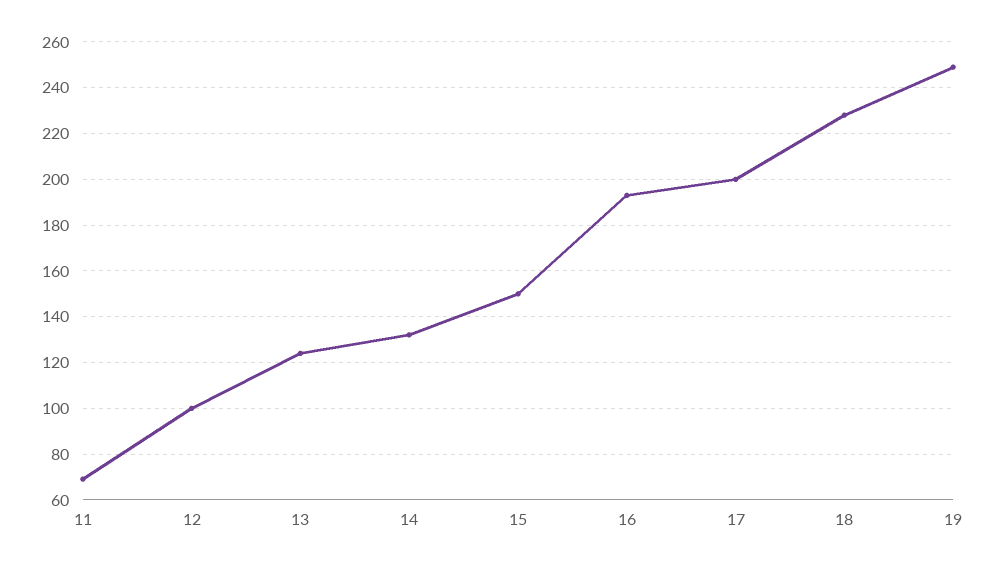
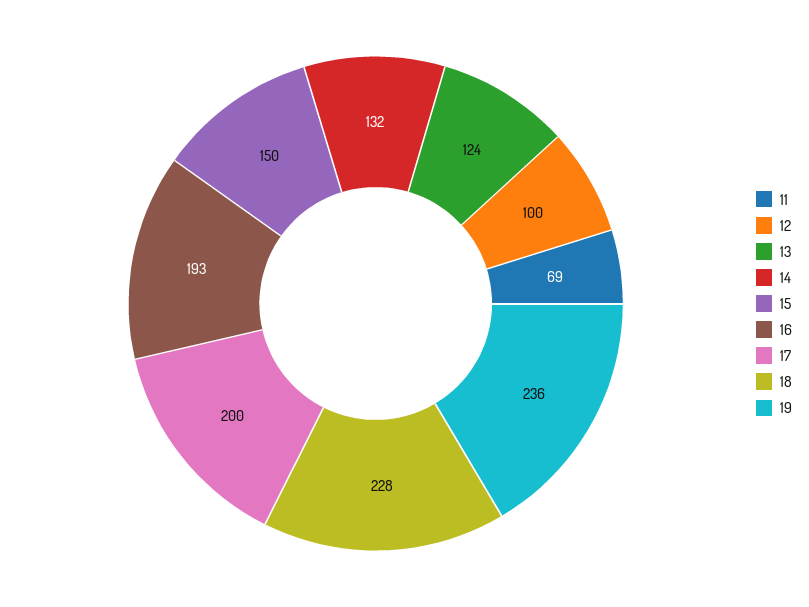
  {
    "11": 69,
    "12": 100,
    "13": 124,
    "14": 132,
    "15": 150,
    "16": 193,
    "17": 200,
    "18": 228,
-   "19": 250
+   "19": 236
  }

